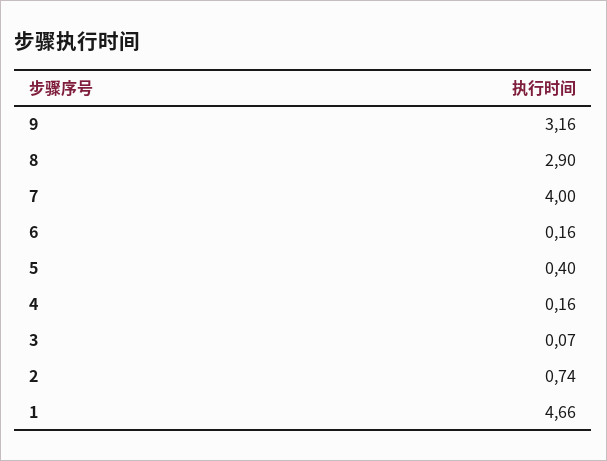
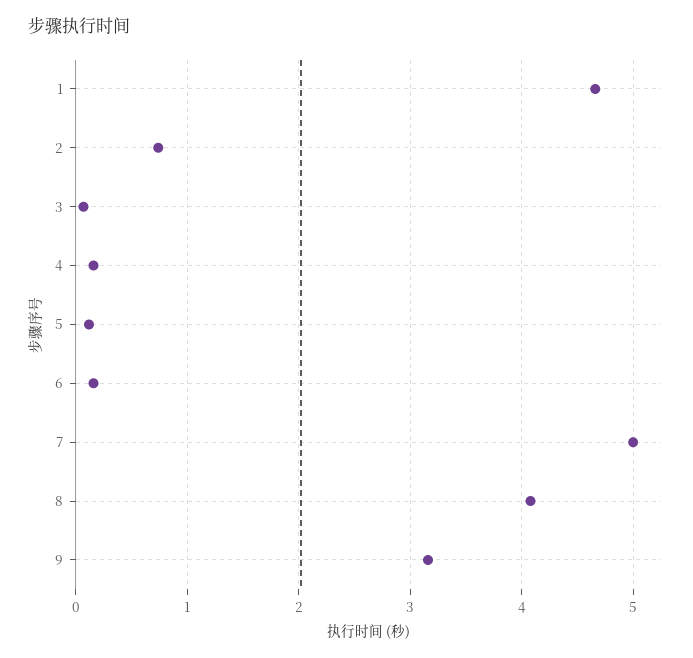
  {
    "9": 3.16,
-   "8": 2.9,
+   "8": 4.1,
-   "7": 4,
+   "7": 5,
    "6": 0.16,
-   "5": 0.4,
+   "5": 0.1,
    "4": 0.16,
    "3": 0.07,
    "2": 0.74,
    "1": 4.66
  }

